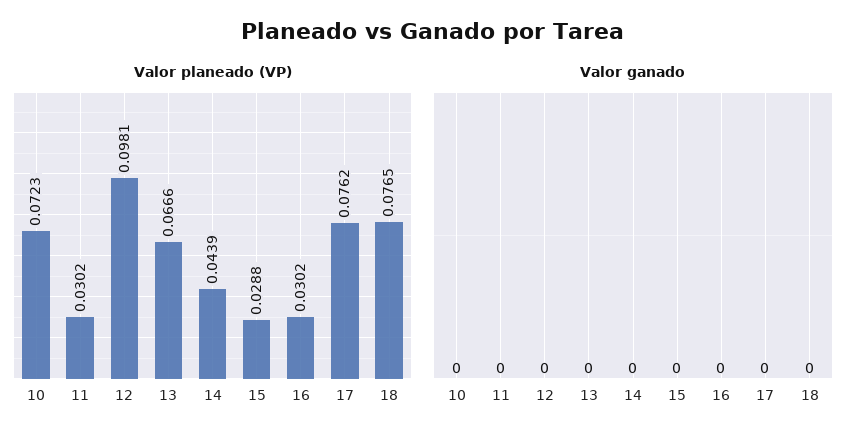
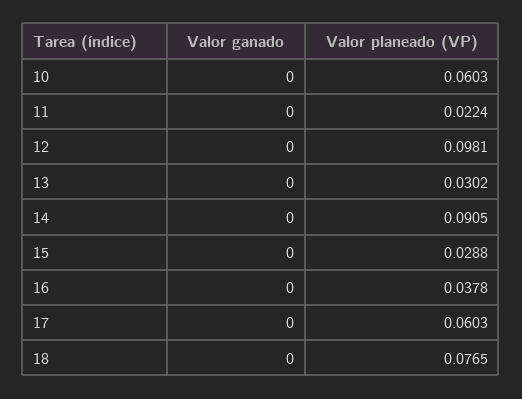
  {
    "Valor planeado (VP)": {
-     "10": 0.0723,
+     "10": 0.0603,
-     "11": 0.0302,
+     "11": 0.0224,
      "12": 0.0981,
-     "13": 0.0666,
+     "13": 0.0302,
-     "14": 0.0439,
+     "14": 0.0905,
      "15": 0.0288,
-     "16": 0.0302,
+     "16": 0.0378,
-     "17": 0.0762,
+     "17": 0.0603,
      "18": 0.0765
    },
    "Valor ganado": {
      "10": 0,
      "11": 0,
      "12": 0,
      "13": 0,
      "14": 0,
      "15": 0,
      "16": 0,
      "17": 0,
      "18": 0
    }
  }

